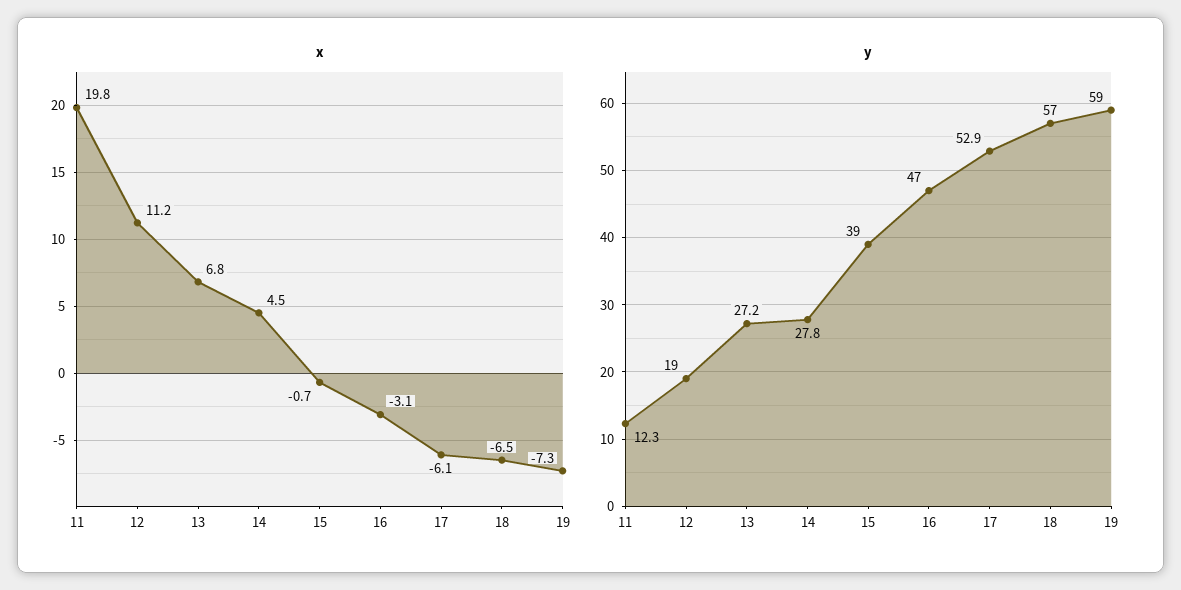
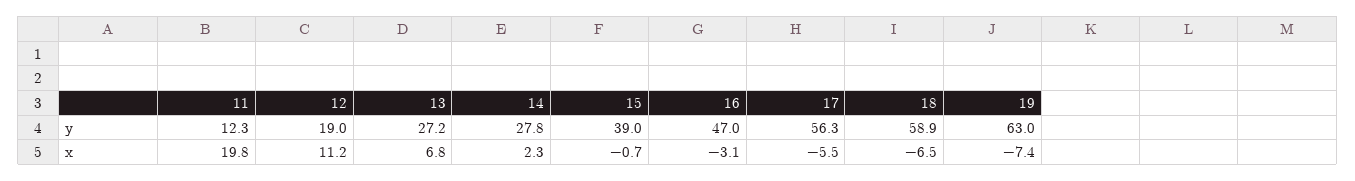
  {
    "x": {
      "11": 19.8,
      "12": 11.2,
      "13": 6.8,
-     "14": 4.5,
+     "14": 2.3,
      "15": -0.7,
      "16": -3.1,
-     "17": -6.1,
+     "17": -5.5,
      "18": -6.5,
-     "19": -7.3
+     "19": -7.4
    },
    "y": {
      "11": 12.3,
      "12": 19,
      "13": 27.2,
      "14": 27.8,
      "15": 39,
      "16": 47,
-     "17": 52.9,
+     "17": 56.3,
-     "18": 57,
+     "18": 58.9,
-     "19": 59
+     "19": 63
    }
  }

